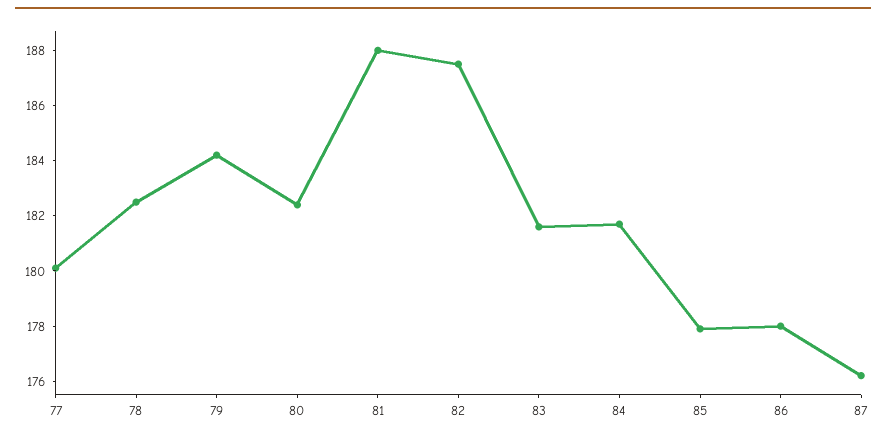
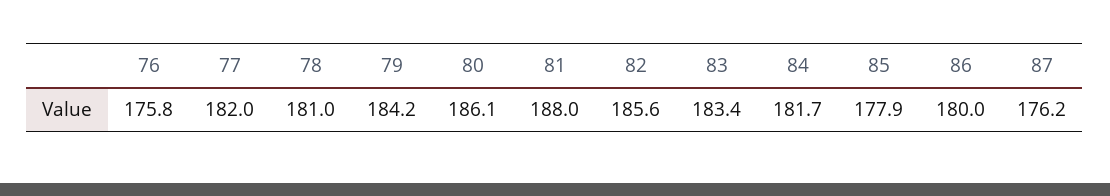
  {
-   "77": 180,
+   "77": 182,
-   "78": 182.5,
+   "78": 181,
    "79": 184.2,
-   "80": 182.5,
+   "80": 186.1,
    "81": 188,
-   "82": 187.5,
+   "82": 185.6,
-   "83": 181.5,
+   "83": 183.4,
    "84": 181.7,
    "85": 177.9,
-   "86": 178,
+   "86": 180,
-   "87": 176.2
+   "87": 176.2,
+   "76": 175.8
  }

